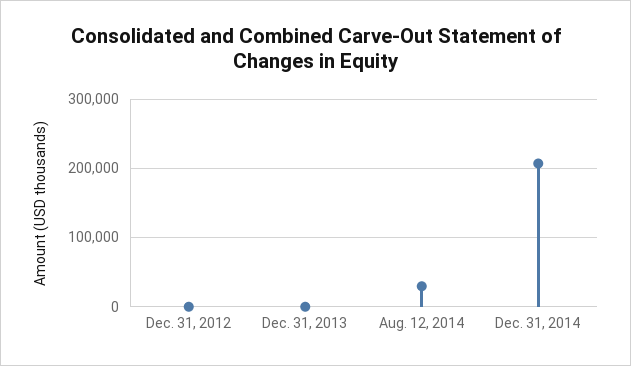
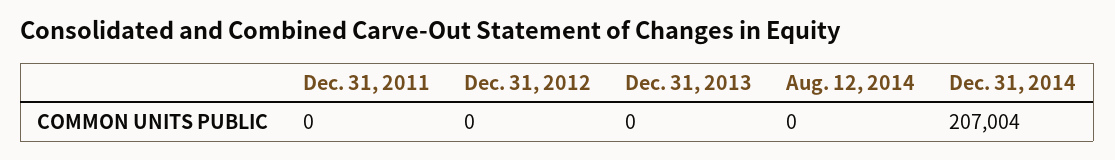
  {
    "Dec. 31, 2012": 0,
    "Dec. 31, 2013": 0,
-   "Aug. 12, 2014": 30000,
+   "Aug. 12, 2014": 0,
-   "Dec. 31, 2014": 207004
+   "Dec. 31, 2014": 207004,
+   "Dec. 31, 2011": 0
  }

